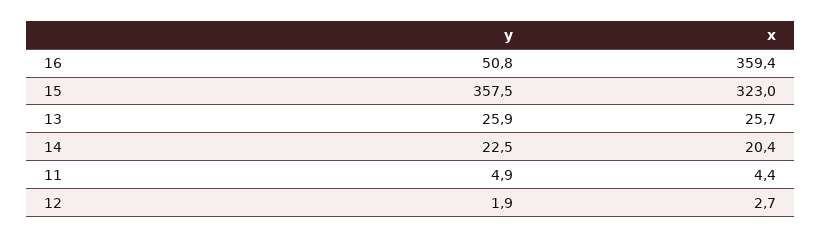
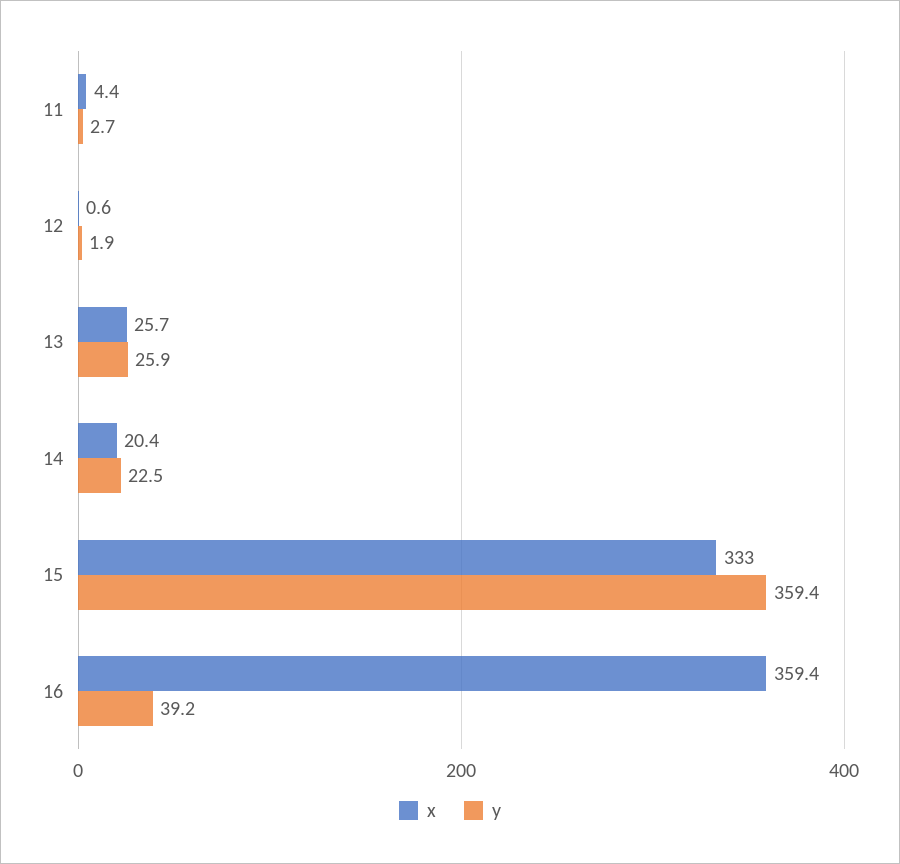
  {
    "y": {
-     "16": 50.8,
+     "16": 39.2,
-     "15": 357.5,
+     "15": 359.4,
      "13": 25.9,
      "14": 22.5,
-     "11": 4.9,
+     "11": 2.7,
      "12": 1.9
    },
    "x": {
      "16": 359.4,
-     "15": 323,
+     "15": 333,
      "13": 25.7,
      "14": 20.4,
      "11": 4.4,
-     "12": 2.7
+     "12": 0.6
    }
  }

